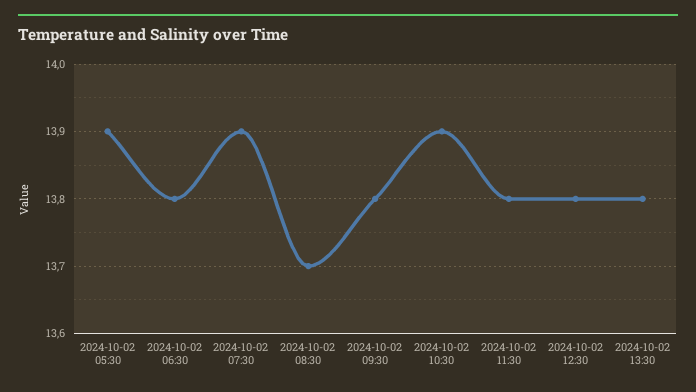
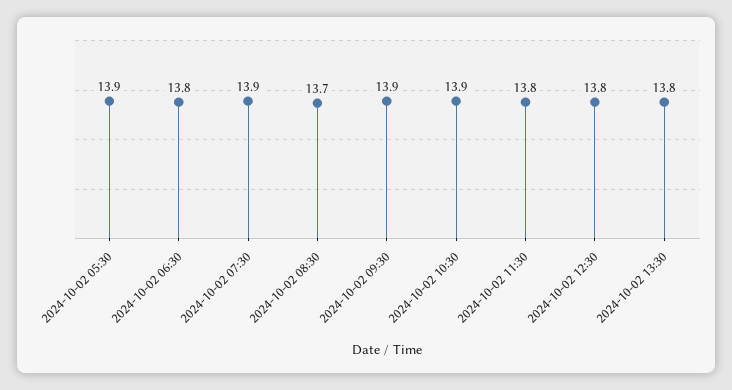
  {
    "2024-10-02 05:30": 13.9,
    "2024-10-02 06:30": 13.8,
    "2024-10-02 07:30": 13.9,
    "2024-10-02 08:30": 13.7,
-   "2024-10-02 09:30": 13.8,
+   "2024-10-02 09:30": 13.9,
    "2024-10-02 10:30": 13.9,
    "2024-10-02 11:30": 13.8,
    "2024-10-02 12:30": 13.8,
    "2024-10-02 13:30": 13.8
  }

